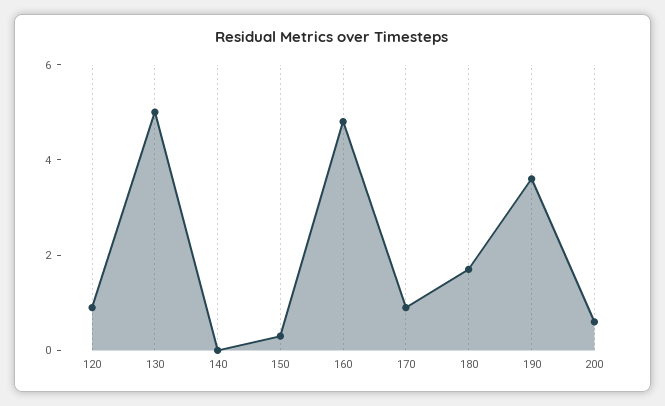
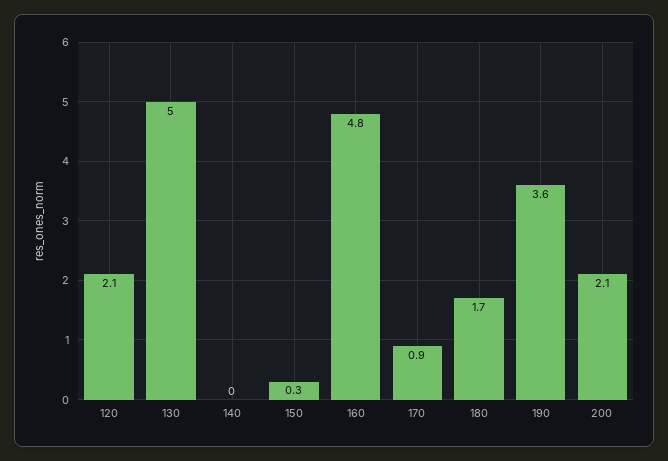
  {
-   "120": 1,
+   "120": 2.1,
    "130": 5,
    "140": 0,
    "150": 0.3,
    "160": 4.8,
    "170": 0.9,
    "180": 1.7,
    "190": 3.6,
-   "200": 0.5
+   "200": 2.1
  }

